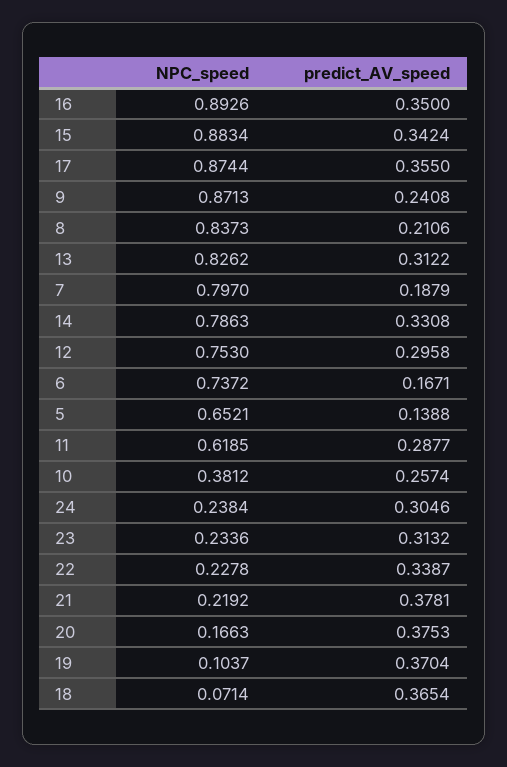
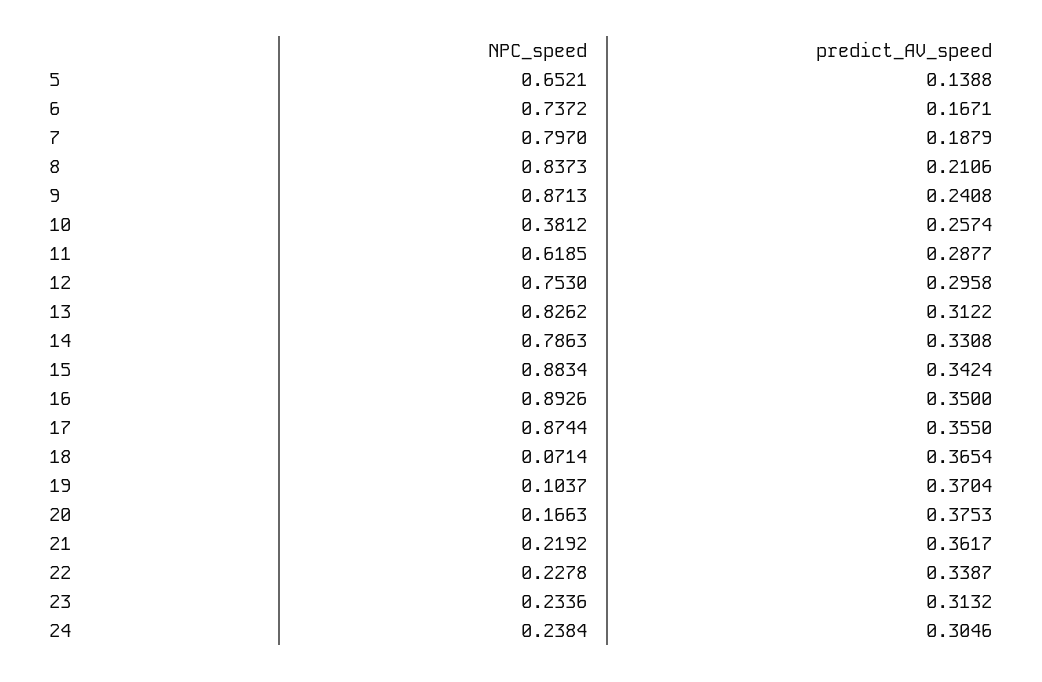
  {
    "NPC_speed": {
      "16": 0.8926,
      "15": 0.8834,
      "17": 0.8744,
      "9": 0.8713,
      "8": 0.8373,
      "13": 0.8262,
      "7": 0.797,
      "14": 0.7863,
      "12": 0.753,
      "6": 0.7372,
      "5": 0.6521,
      "11": 0.6185,
      "10": 0.3812,
      "24": 0.2384,
      "23": 0.2336,
      "22": 0.2278,
      "21": 0.2192,
      "20": 0.1663,
      "19": 0.1037,
      "18": 0.0714
    },
    "predict_AV_speed": {
      "16": 0.35,
      "15": 0.3424,
      "17": 0.355,
      "9": 0.2408,
      "8": 0.2106,
      "13": 0.3122,
      "7": 0.1879,
      "14": 0.3308,
      "12": 0.2958,
      "6": 0.1671,
      "5": 0.1388,
      "11": 0.2877,
      "10": 0.2574,
      "24": 0.3046,
      "23": 0.3132,
      "22": 0.3387,
-     "21": 0.3781,
+     "21": 0.3617,
      "20": 0.3753,
      "19": 0.3704,
      "18": 0.3654
    }
  }

